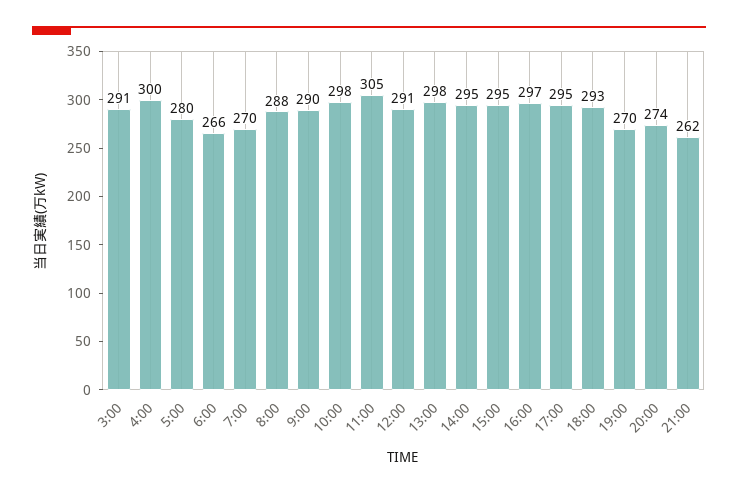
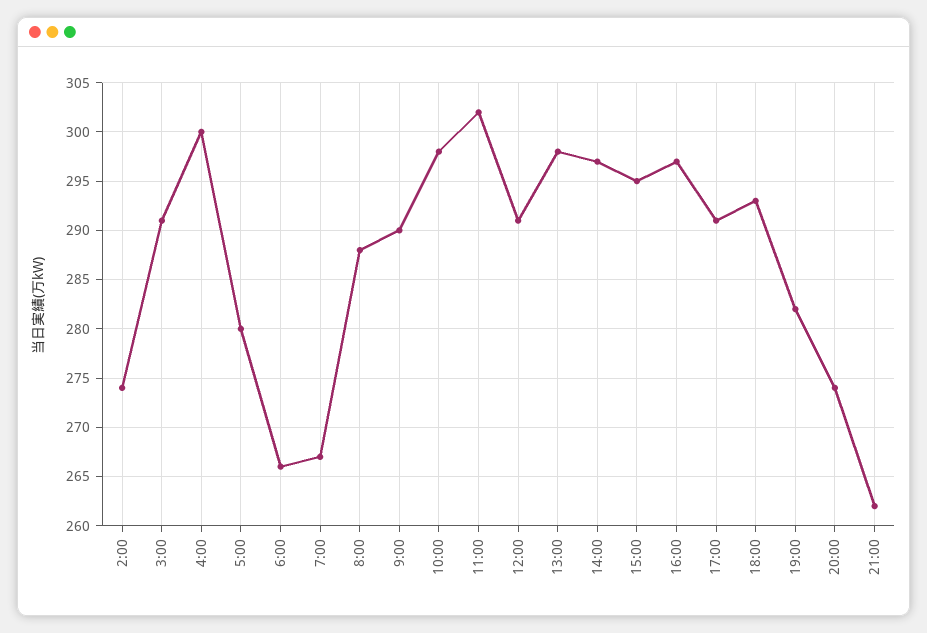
  {
    "3:00": 291,
    "4:00": 300,
    "5:00": 280,
    "6:00": 266,
-   "7:00": 270,
+   "7:00": 267,
    "8:00": 288,
    "9:00": 290,
    "10:00": 298,
-   "11:00": 305,
+   "11:00": 302,
    "12:00": 291,
    "13:00": 298,
-   "14:00": 295,
+   "14:00": 297,
    "15:00": 295,
    "16:00": 297,
-   "17:00": 295,
+   "17:00": 291,
    "18:00": 293,
-   "19:00": 270,
+   "19:00": 282,
    "20:00": 274,
-   "21:00": 262
+   "21:00": 262,
+   "2:00": 274
  }

